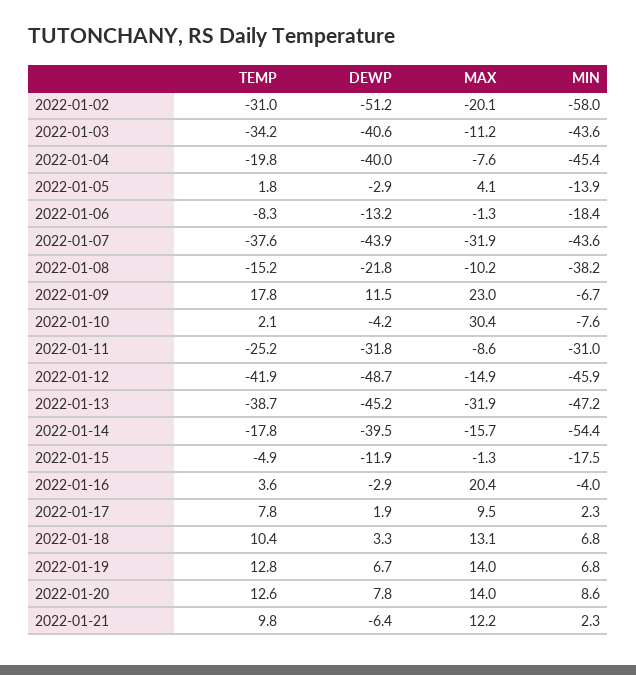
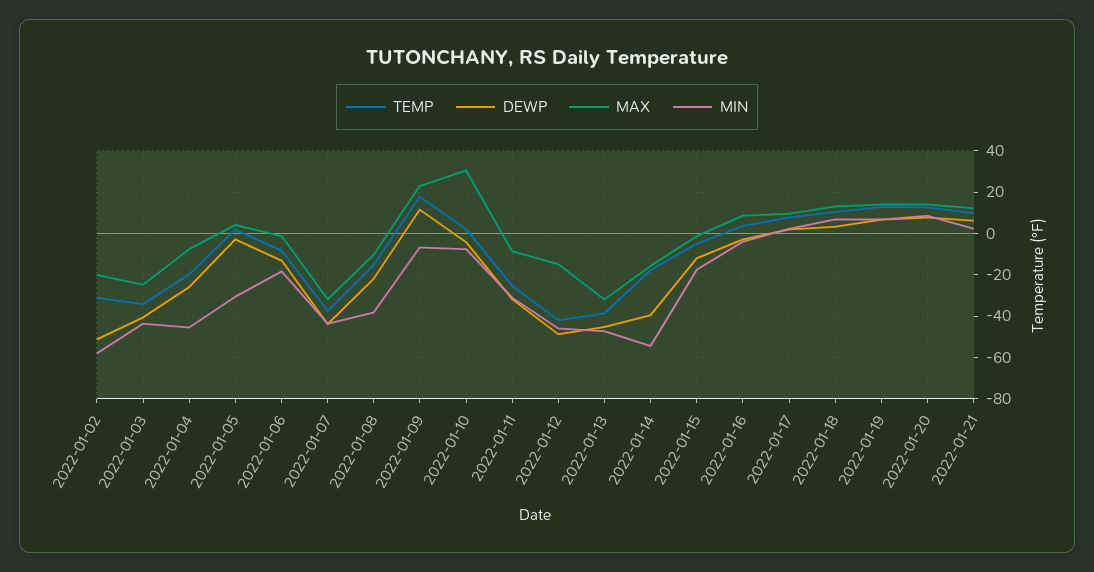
  {
    "TEMP": {
      "2022-01-02": -31,
      "2022-01-03": -34.2,
      "2022-01-04": -19.8,
      "2022-01-05": 1.8,
      "2022-01-06": -8.3,
      "2022-01-07": -37.6,
      "2022-01-08": -15.2,
      "2022-01-09": 17.8,
      "2022-01-10": 2.1,
      "2022-01-11": -25.2,
      "2022-01-12": -41.9,
      "2022-01-13": -38.7,
      "2022-01-14": -17.8,
      "2022-01-15": -4.9,
      "2022-01-16": 3.6,
      "2022-01-17": 7.8,
      "2022-01-18": 10.4,
      "2022-01-19": 12.8,
      "2022-01-20": 12.6,
      "2022-01-21": 9.8
    },
    "DEWP": {
      "2022-01-02": -51.2,
      "2022-01-03": -40.6,
-     "2022-01-04": -40,
+     "2022-01-04": -25,
      "2022-01-05": -2.9,
      "2022-01-06": -13.2,
      "2022-01-07": -43.9,
      "2022-01-08": -21.8,
      "2022-01-09": 11.5,
      "2022-01-10": -4.2,
      "2022-01-11": -31.8,
      "2022-01-12": -48.7,
      "2022-01-13": -45.2,
      "2022-01-14": -39.5,
      "2022-01-15": -11.9,
      "2022-01-16": -2.9,
      "2022-01-17": 1.9,
      "2022-01-18": 3.3,
      "2022-01-19": 6.7,
      "2022-01-20": 7.8,
-     "2022-01-21": -6.4
+     "2022-01-21": 5
    },
    "MAX": {
      "2022-01-02": -20.1,
-     "2022-01-03": -11.2,
+     "2022-01-03": -25,
      "2022-01-04": -7.6,
      "2022-01-05": 4.1,
      "2022-01-06": -1.3,
      "2022-01-07": -31.9,
      "2022-01-08": -10.2,
      "2022-01-09": 23,
      "2022-01-10": 30.4,
      "2022-01-11": -8.6,
      "2022-01-12": -14.9,
      "2022-01-13": -31.9,
      "2022-01-14": -15.7,
      "2022-01-15": -1.3,
-     "2022-01-16": 20.4,
+     "2022-01-16": 10,
      "2022-01-17": 9.5,
      "2022-01-18": 13.1,
      "2022-01-19": 14,
      "2022-01-20": 14,
      "2022-01-21": 12.2
    },
    "MIN": {
      "2022-01-02": -58,
      "2022-01-03": -43.6,
      "2022-01-04": -45.4,
-     "2022-01-05": -13.9,
+     "2022-01-05": -30,
      "2022-01-06": -18.4,
      "2022-01-07": -43.6,
      "2022-01-08": -38.2,
      "2022-01-09": -6.7,
      "2022-01-10": -7.6,
      "2022-01-11": -31,
      "2022-01-12": -45.9,
      "2022-01-13": -47.2,
      "2022-01-14": -54.4,
      "2022-01-15": -17.5,
      "2022-01-16": -4,
      "2022-01-17": 2.3,
      "2022-01-18": 6.8,
      "2022-01-19": 6.8,
      "2022-01-20": 8.6,
      "2022-01-21": 2.3
    }
  }

